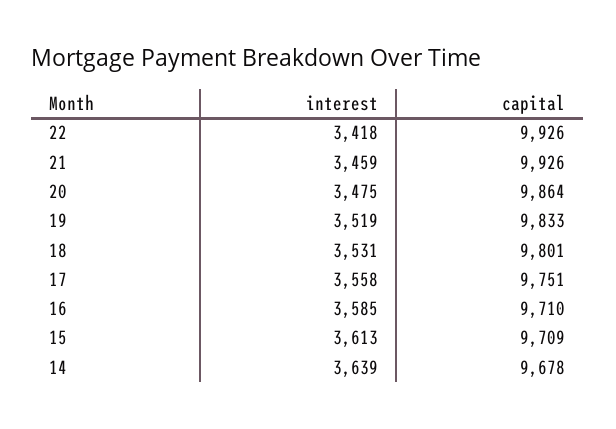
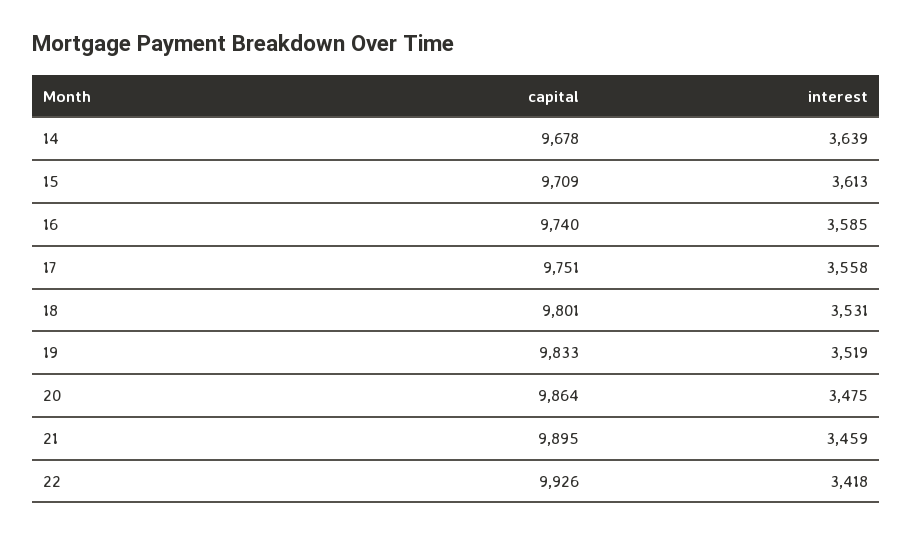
  {
    "interest": {
      "22": 3418,
      "21": 3459,
      "20": 3475,
      "19": 3519,
      "18": 3531,
      "17": 3558,
      "16": 3585,
      "15": 3613,
      "14": 3639
    },
    "capital": {
      "22": 9926,
-     "21": 9926,
+     "21": 9895,
      "20": 9864,
      "19": 9833,
      "18": 9801,
      "17": 9751,
-     "16": 9710,
+     "16": 9740,
      "15": 9709,
      "14": 9678
    }
  }

